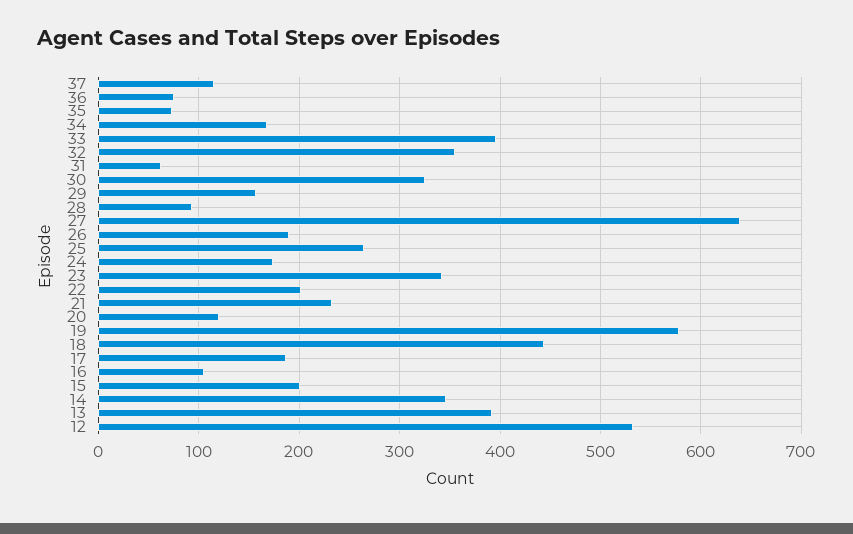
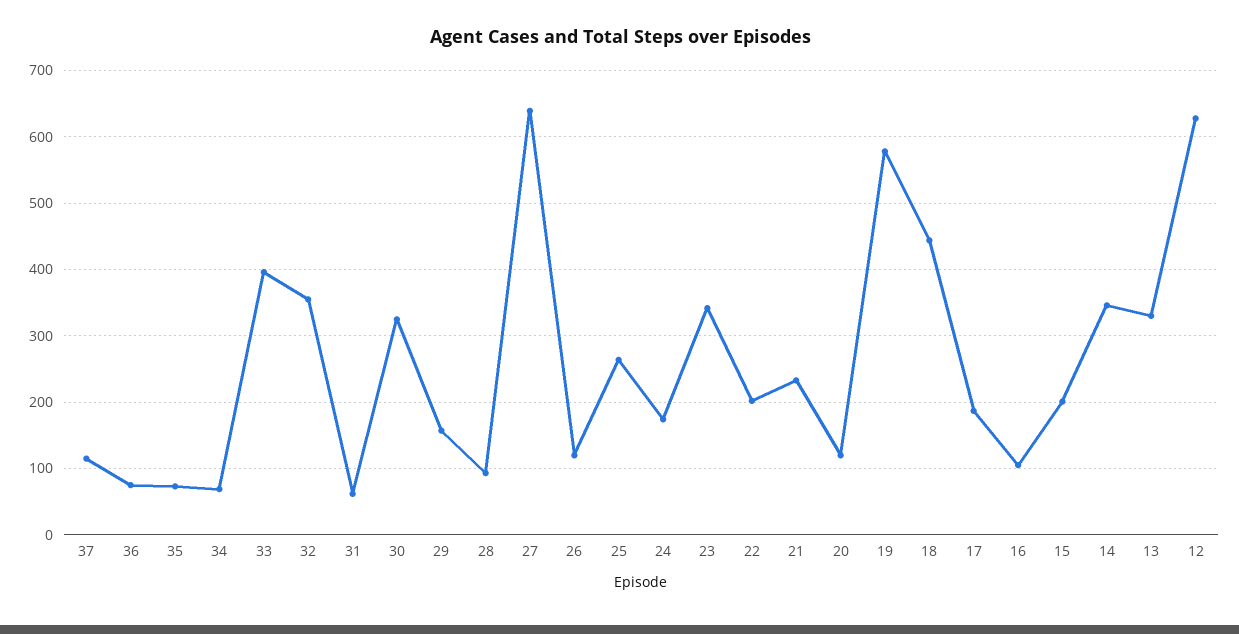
  {
    "37": 120,
    "36": 80,
    "35": 70,
-   "34": 170,
+   "34": 70,
    "33": 400,
    "32": 360,
    "31": 60,
    "30": 330,
    "29": 160,
    "28": 90,
    "27": 640,
-   "26": 190,
+   "26": 120,
    "25": 260,
    "24": 170,
    "23": 340,
    "22": 200,
    "21": 230,
    "20": 120,
    "19": 580,
    "18": 440,
    "17": 190,
    "16": 110,
    "15": 200,
    "14": 350,
-   "13": 390,
+   "13": 330,
-   "12": 530
+   "12": 630
  }

